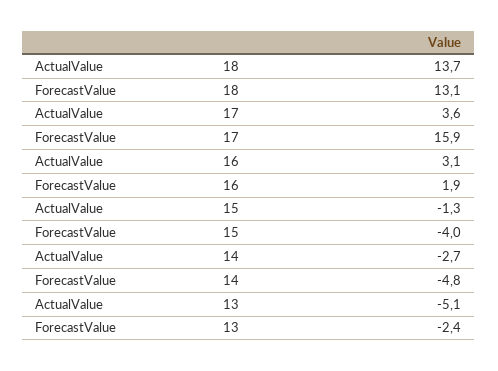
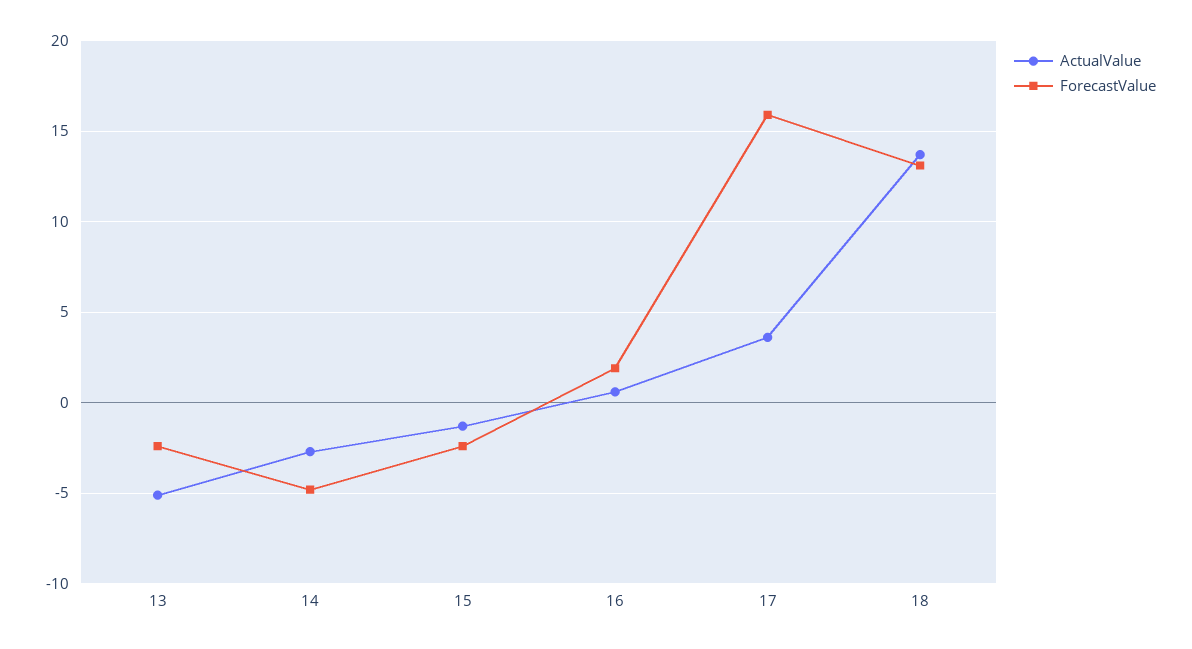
  {
    "ActualValue": {
      "18": 13.7,
      "17": 3.6,
-     "16": 3.1,
+     "16": 0.5,
      "15": -1.3,
      "14": -2.7,
      "13": -5.1
    },
    "ForecastValue": {
      "18": 13.1,
      "17": 15.9,
      "16": 1.9,
-     "15": -4,
+     "15": -2.5,
      "14": -4.8,
      "13": -2.4
    }
  }

